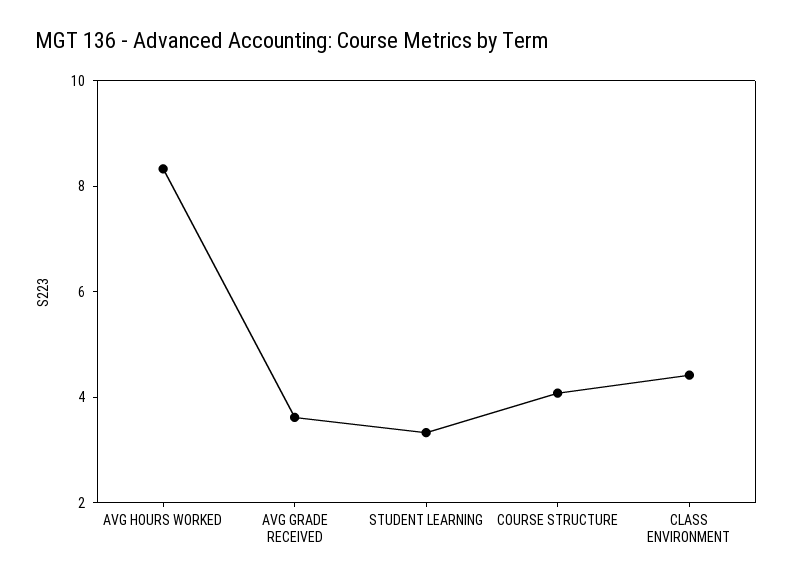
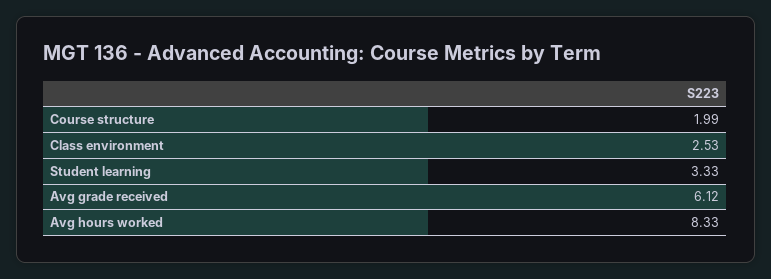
  {
    "AVG HOURS WORKED": 8.33,
-   "AVG GRADE RECEIVED": 3.5,
+   "AVG GRADE RECEIVED": 6.12,
    "STUDENT LEARNING": 3.33,
-   "COURSE STRUCTURE": 4,
+   "COURSE STRUCTURE": 1.99,
-   "CLASS ENVIRONMENT": 4.5
+   "CLASS ENVIRONMENT": 2.53
  }

